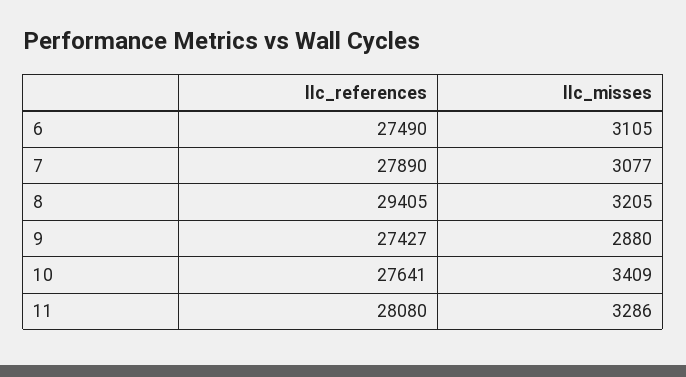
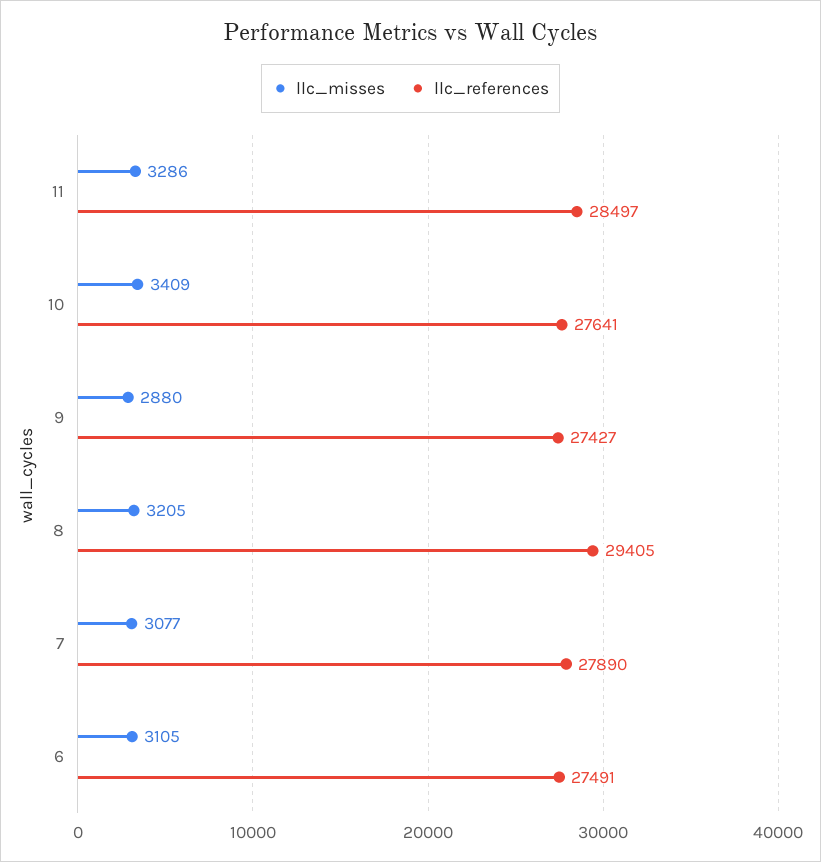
  {
    "llc_references": {
-     "6": 27490,
+     "6": 27491,
      "7": 27890,
      "8": 29405,
      "9": 27427,
      "10": 27641,
-     "11": 28080
+     "11": 28497
    },
    "llc_misses": {
      "6": 3105,
      "7": 3077,
      "8": 3205,
      "9": 2880,
      "10": 3409,
      "11": 3286
    }
  }

